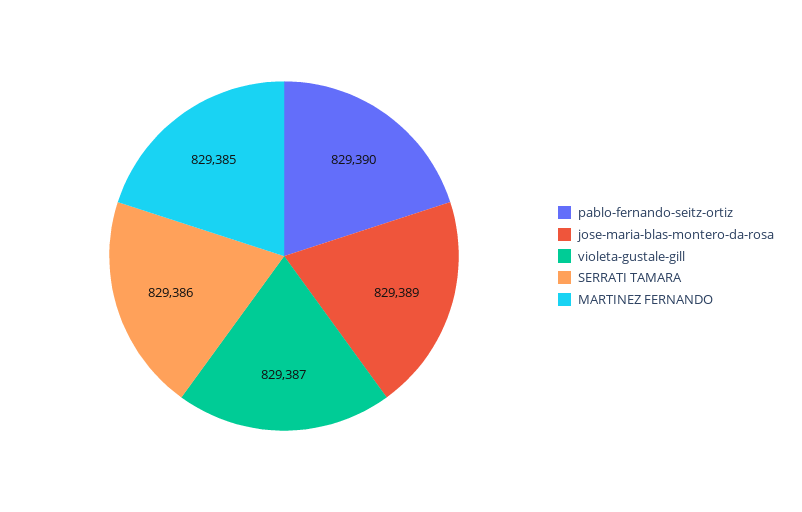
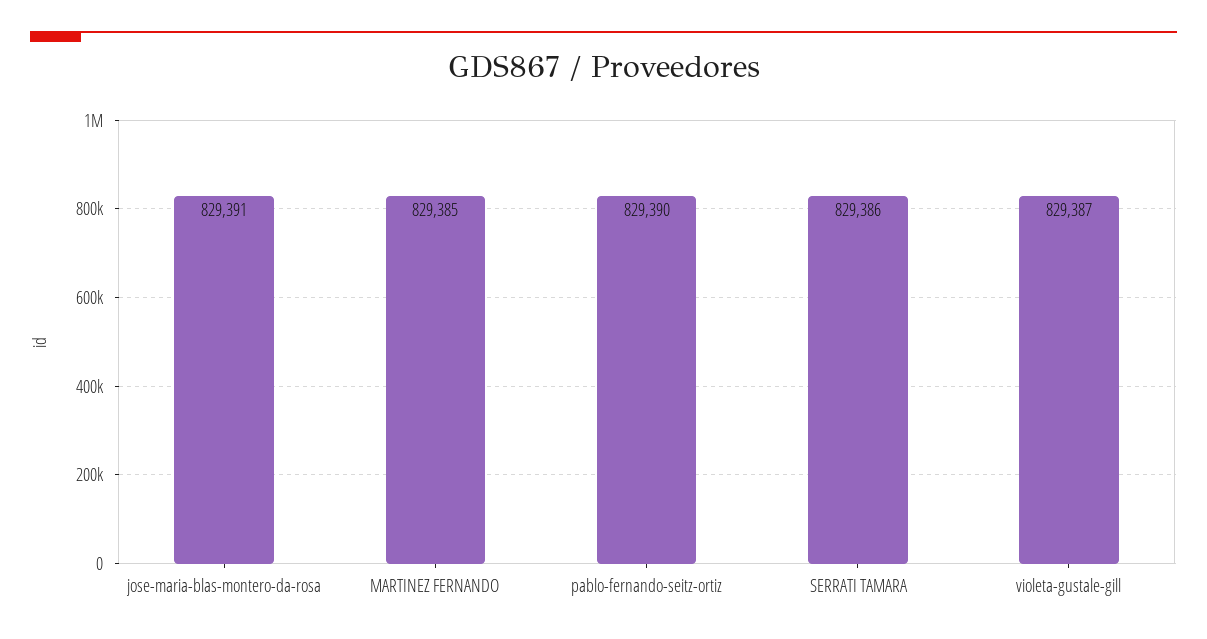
  {
    "pablo-fernando-seitz-ortiz": 829390,
-   "jose-maria-blas-montero-da-rosa": 829389,
+   "jose-maria-blas-montero-da-rosa": 829391,
    "violeta-gustale-gill": 829387,
    "SERRATI TAMARA": 829386,
    "MARTINEZ FERNANDO": 829385
  }

